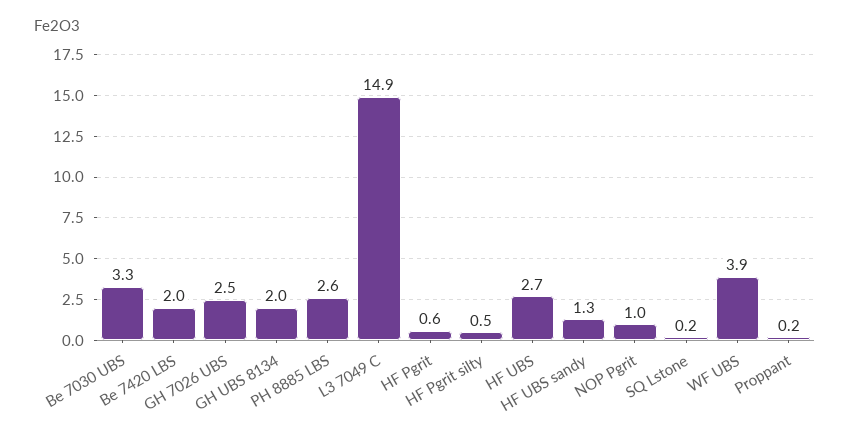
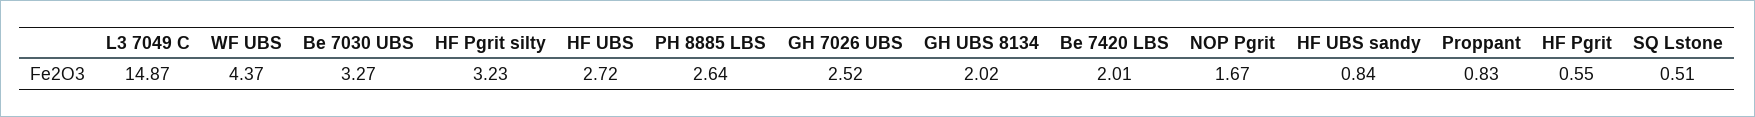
  {
    "Be 7030 UBS": 3.27,
    "Be 7420 LBS": 2.01,
    "GH 7026 UBS": 2.52,
    "GH UBS 8134": 2.02,
    "PH 8885 LBS": 2.64,
    "L3 7049 C": 14.87,
    "HF Pgrit": 0.55,
-   "HF Pgrit silty": 0.5,
+   "HF Pgrit silty": 3.23,
    "HF UBS": 2.72,
-   "HF UBS sandy": 1.3,
+   "HF UBS sandy": 0.84,
-   "NOP Pgrit": 1,
+   "NOP Pgrit": 1.67,
-   "SQ Lstone": 0.2,
+   "SQ Lstone": 0.51,
-   "WF UBS": 3.9,
+   "WF UBS": 4.37,
-   "Proppant": 0.2
+   "Proppant": 0.83
  }

